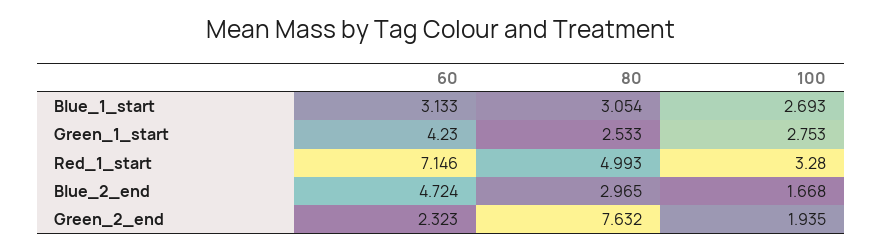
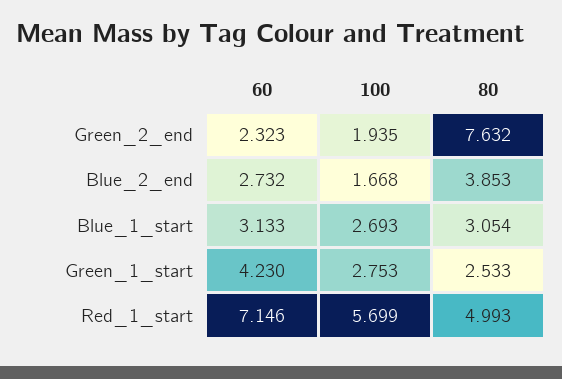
  {
    "60": {
      "Blue_1_start": 3.133,
      "Green_1_start": 4.23,
      "Red_1_start": 7.146,
-     "Blue_2_end": 4.724,
+     "Blue_2_end": 2.732,
      "Green_2_end": 2.323
    },
    "80": {
      "Blue_1_start": 3.054,
      "Green_1_start": 2.533,
      "Red_1_start": 4.993,
-     "Blue_2_end": 2.965,
+     "Blue_2_end": 3.853,
      "Green_2_end": 7.632
    },
    "100": {
      "Blue_1_start": 2.693,
      "Green_1_start": 2.753,
-     "Red_1_start": 3.28,
+     "Red_1_start": 5.699,
      "Blue_2_end": 1.668,
      "Green_2_end": 1.935
    }
  }

